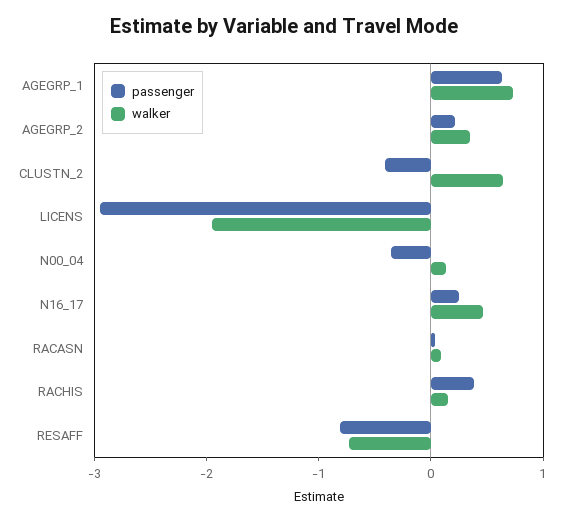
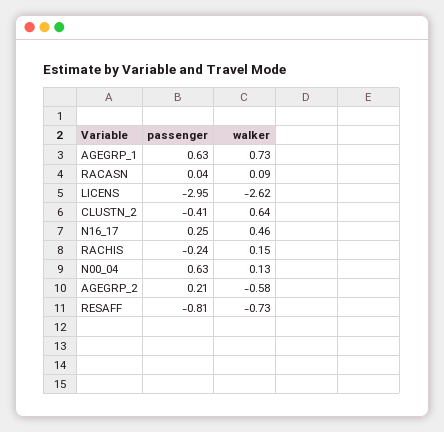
  {
    "passenger": {
      "AGEGRP_1": 0.63,
      "AGEGRP_2": 0.21,
      "CLUSTN_2": -0.41,
      "LICENS": -2.95,
-     "N00_04": -0.4,
+     "N00_04": 0.63,
      "N16_17": 0.25,
      "RACASN": 0.04,
-     "RACHIS": 0.4,
+     "RACHIS": -0.24,
      "RESAFF": -0.81
    },
    "walker": {
      "AGEGRP_1": 0.73,
-     "AGEGRP_2": 0.4,
+     "AGEGRP_2": -0.58,
      "CLUSTN_2": 0.64,
-     "LICENS": -2,
+     "LICENS": -2.62,
      "N00_04": 0.13,
      "N16_17": 0.46,
      "RACASN": 0.09,
      "RACHIS": 0.15,
      "RESAFF": -0.73
    }
  }

